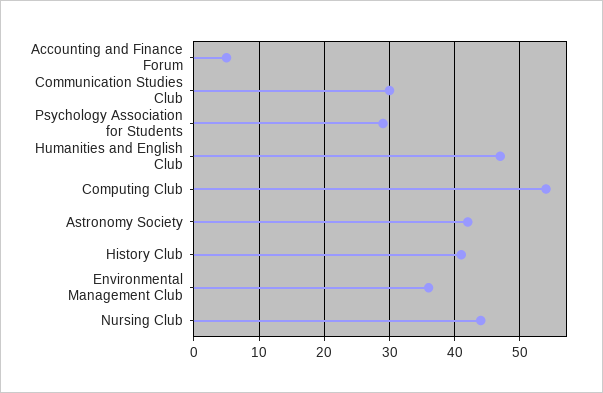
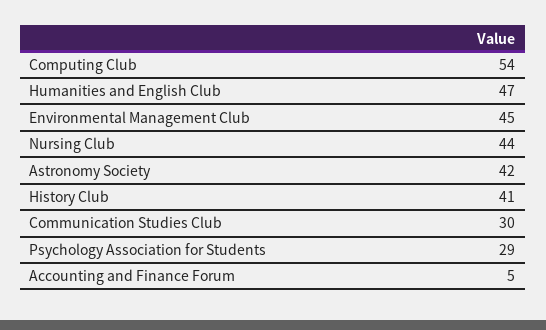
  {
    "Accounting and Finance Forum": 5,
    "Communication Studies Club": 30,
    "Psychology Association for Students": 29,
    "Humanities and English Club": 47,
    "Computing Club": 54,
    "Astronomy Society": 42,
    "History Club": 41,
-   "Environmental Management Club": 36,
+   "Environmental Management Club": 45,
    "Nursing Club": 44
  }

